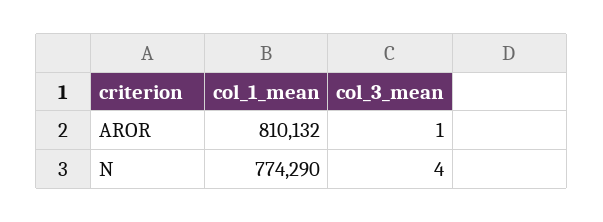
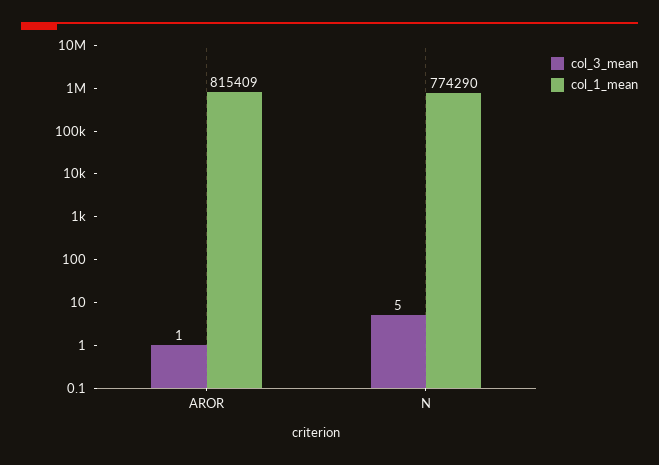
  {
    "col_1_mean": {
-     "AROR": 810132,
+     "AROR": 815409,
      "N": 774290
    },
    "col_3_mean": {
      "AROR": 1,
-     "N": 4
+     "N": 5
    }
  }

